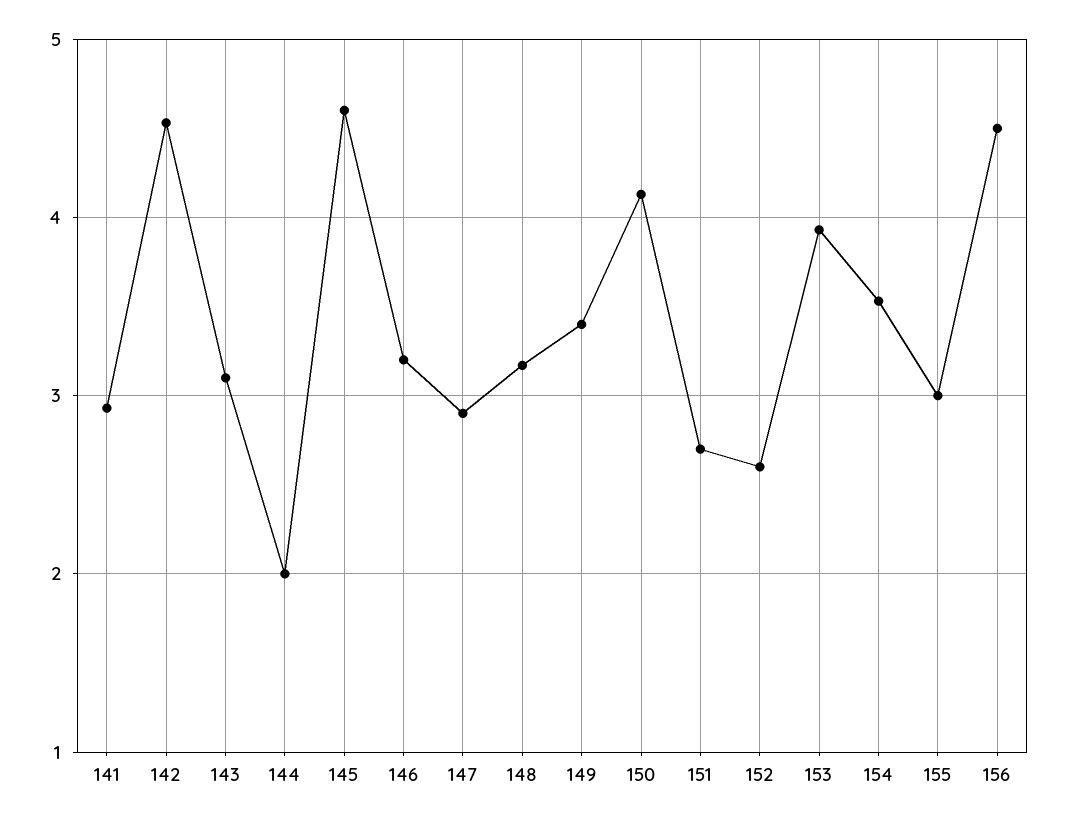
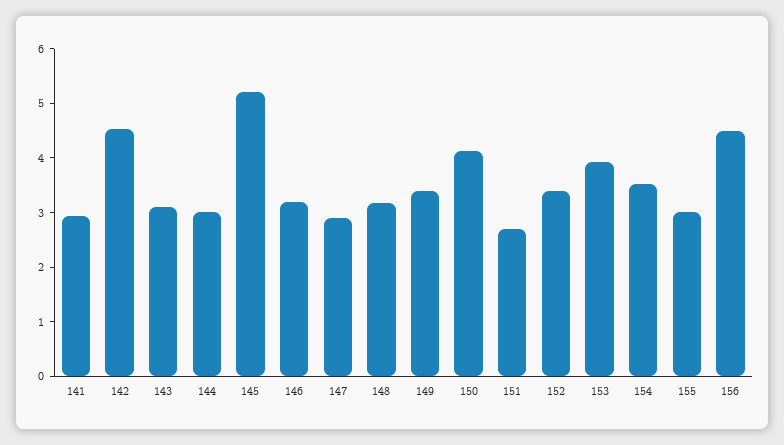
  {
    "141": 2.9,
    "142": 4.5,
    "143": 3.1,
-   "144": 2,
+   "144": 3,
-   "145": 4.6,
+   "145": 5.2,
    "146": 3.2,
    "147": 2.9,
    "148": 3.2,
    "149": 3.4,
    "150": 4.1,
    "151": 2.7,
-   "152": 2.6,
+   "152": 3.4,
    "153": 3.9,
    "154": 3.5,
    "155": 3,
    "156": 4.5
  }

